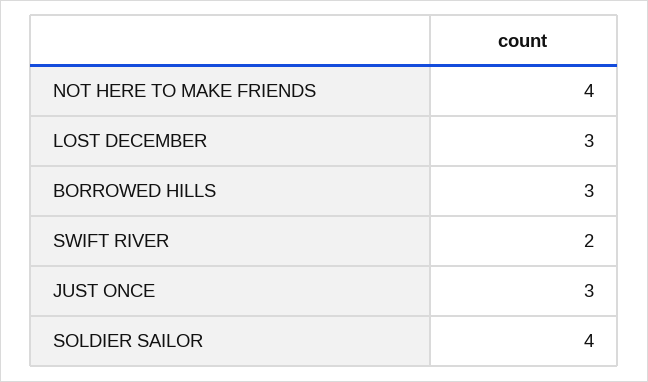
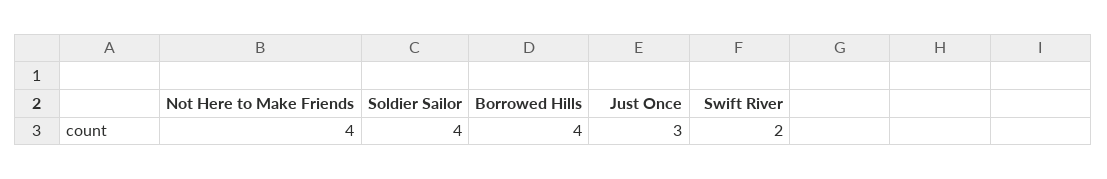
  {
    "NOT HERE TO MAKE FRIENDS": 4,
-   "LOST DECEMBER": 3,
-   "BORROWED HILLS": 3,
+   "BORROWED HILLS": 4,
    "SWIFT RIVER": 2,
    "JUST ONCE": 3,
    "SOLDIER SAILOR": 4
  }

